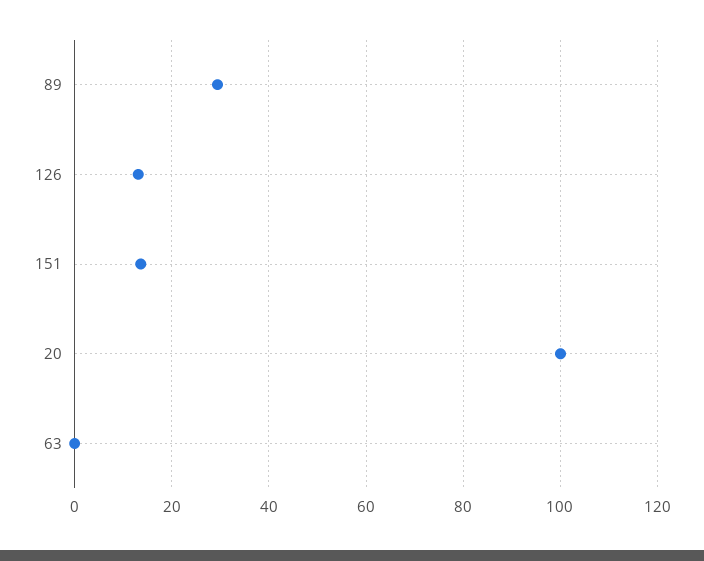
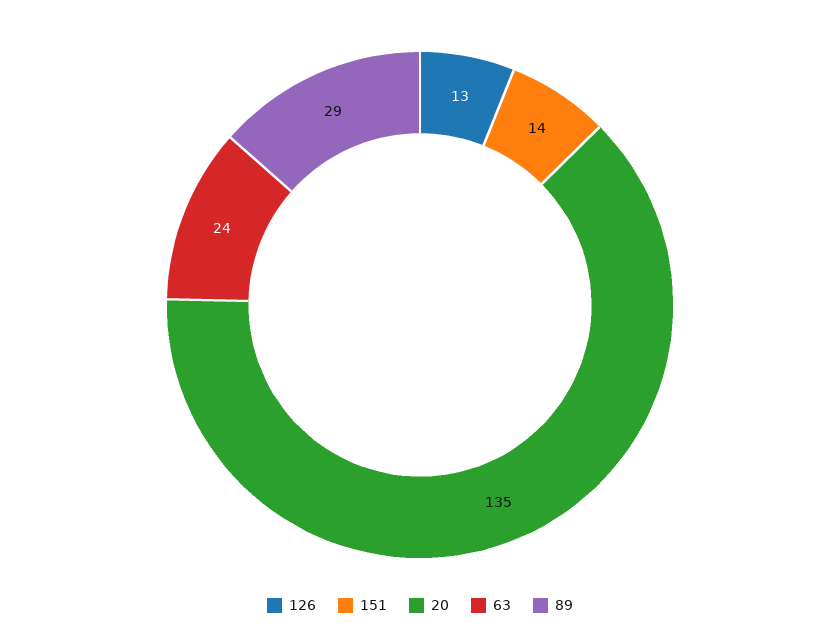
  {
    "89": 29,
    "126": 13,
    "151": 14,
-   "20": 100,
+   "20": 135,
-   "63": 0
+   "63": 24
  }

